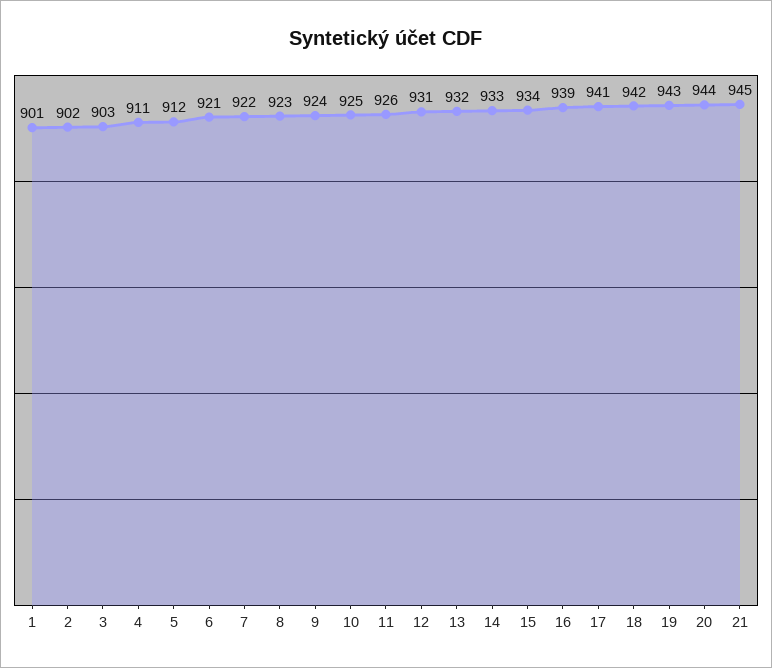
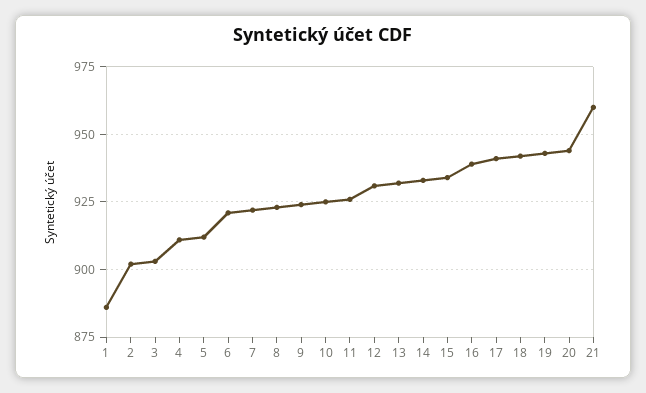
  {
-   "1": 901,
+   "1": 885,
    "2": 902,
    "3": 903,
    "4": 911,
    "5": 912,
    "6": 921,
    "7": 922,
    "8": 923,
    "9": 924,
    "10": 925,
    "11": 926,
    "12": 931,
    "13": 932,
    "14": 933,
    "15": 934,
    "16": 939,
    "17": 941,
    "18": 942,
    "19": 943,
    "20": 944,
-   "21": 945
+   "21": 960
  }

